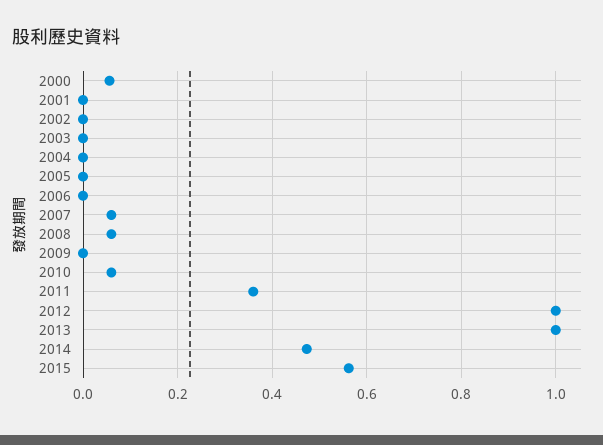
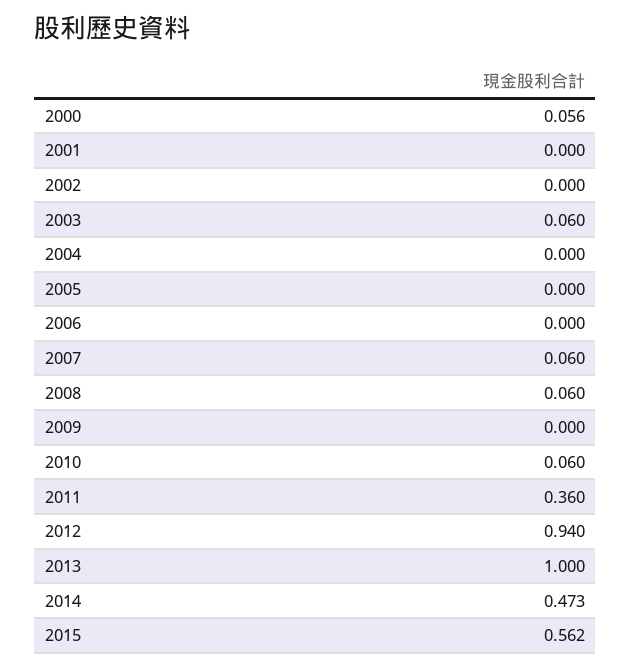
  {
    "2000": 0.056,
    "2001": 0,
    "2002": 0,
-   "2003": 0,
+   "2003": 0.06,
    "2004": 0,
    "2005": 0,
    "2006": 0,
    "2007": 0.06,
    "2008": 0.06,
    "2009": 0,
    "2010": 0.06,
    "2011": 0.36,
-   "2012": 1,
+   "2012": 0.94,
    "2013": 1,
    "2014": 0.473,
    "2015": 0.562
  }

